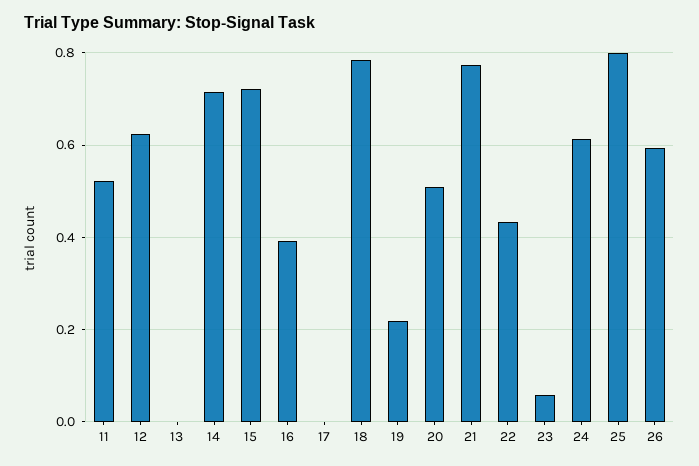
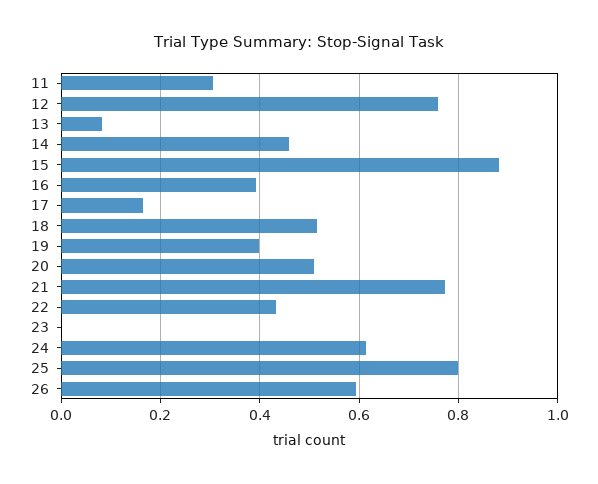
  {
-   "11": 0.52,
+   "11": 0.3,
-   "12": 0.62,
+   "12": 0.76,
-   "13": 0,
+   "13": 0.08,
-   "14": 0.72,
+   "14": 0.46,
-   "15": 0.72,
+   "15": 0.88,
    "16": 0.4,
-   "17": 0,
+   "17": 0.16,
-   "18": 0.78,
+   "18": 0.52,
-   "19": 0.22,
+   "19": 0.4,
    "20": 0.5,
    "21": 0.78,
    "22": 0.44,
-   "23": 0.06,
+   "23": 0,
    "24": 0.62,
    "25": 0.8,
    "26": 0.6
  }

